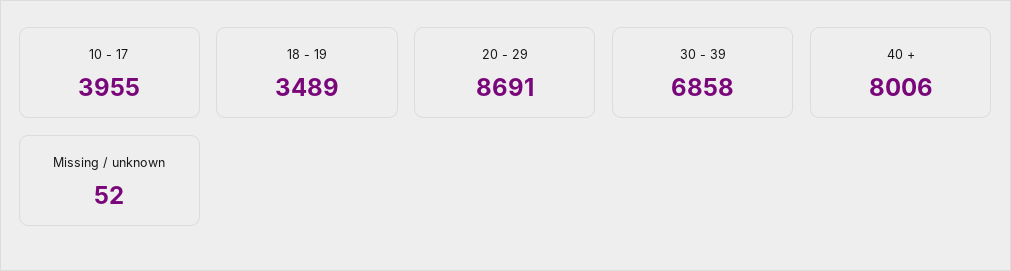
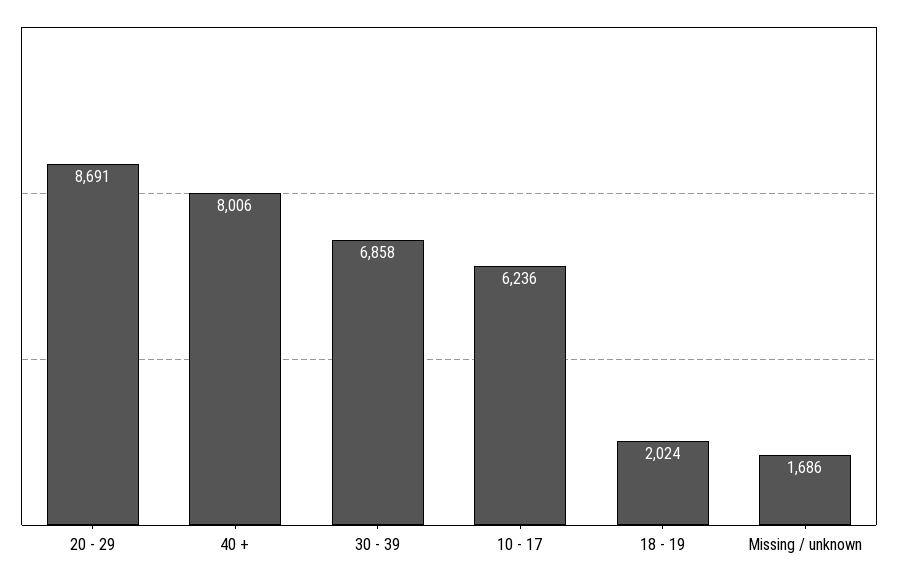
  {
-   "10 - 17": 3955,
+   "10 - 17": 6236,
-   "18 - 19": 3489,
+   "18 - 19": 2024,
    "20 - 29": 8691,
    "30 - 39": 6858,
    "40 +": 8006,
-   "Missing / unknown": 52
+   "Missing / unknown": 1686
  }

